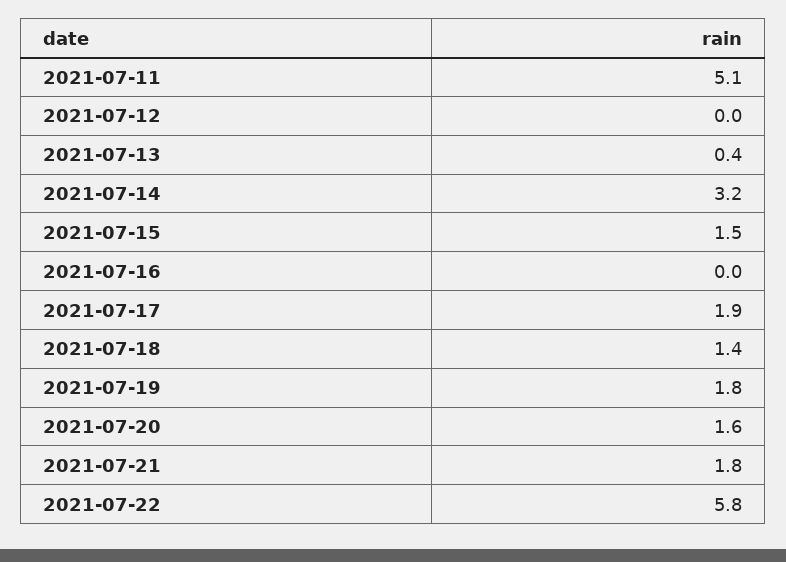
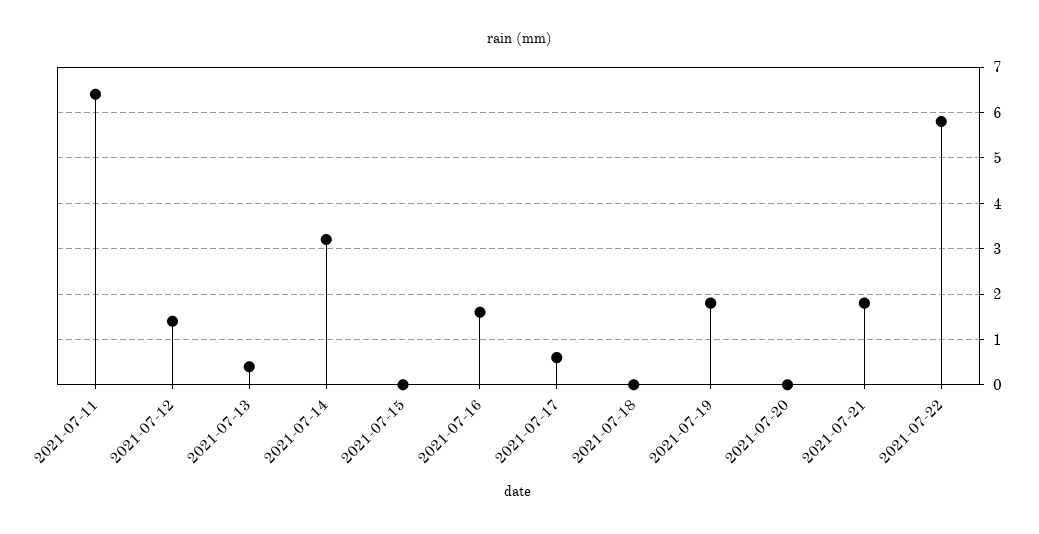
  {
-   "2021-07-11": 5.1,
+   "2021-07-11": 6.5,
-   "2021-07-12": 0,
+   "2021-07-12": 1.5,
    "2021-07-13": 0.4,
    "2021-07-14": 3.2,
-   "2021-07-15": 1.5,
+   "2021-07-15": 0,
-   "2021-07-16": 0,
+   "2021-07-16": 1.5,
-   "2021-07-17": 1.9,
+   "2021-07-17": 0.5,
-   "2021-07-18": 1.4,
+   "2021-07-18": 0,
    "2021-07-19": 1.8,
-   "2021-07-20": 1.6,
+   "2021-07-20": 0,
    "2021-07-21": 1.8,
    "2021-07-22": 5.8
  }

